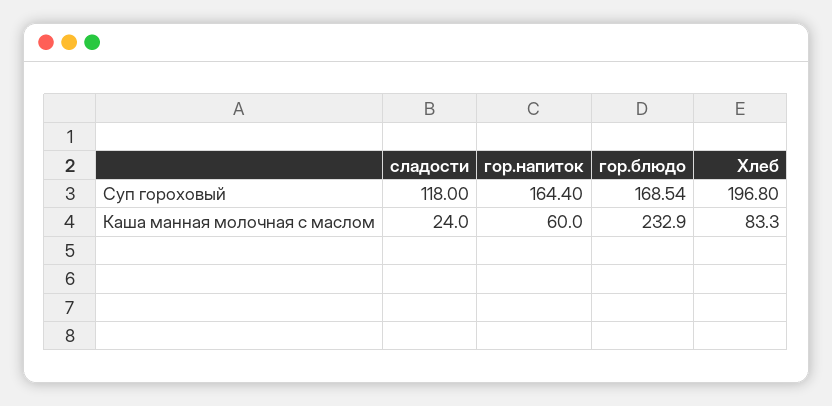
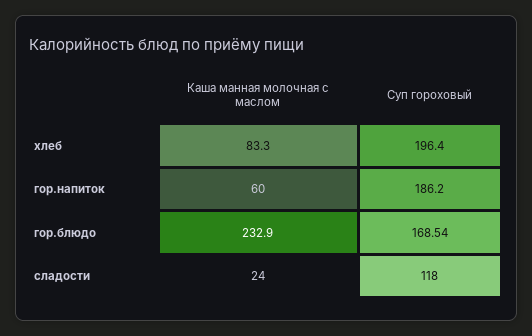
  {
    "сладости": {
      "Суп гороховый": 118,
      "Каша манная молочная с маслом": 24
    },
    "гор.напиток": {
-     "Суп гороховый": 164.4,
+     "Суп гороховый": 186.2,
      "Каша манная молочная с маслом": 60
    },
    "гор.блюдо": {
      "Суп гороховый": 168.54,
      "Каша манная молочная с маслом": 232.9
    },
    "Хлеб": {
-     "Суп гороховый": 196.8,
+     "Суп гороховый": 196.4,
      "Каша манная молочная с маслом": 83.3
    }
  }

